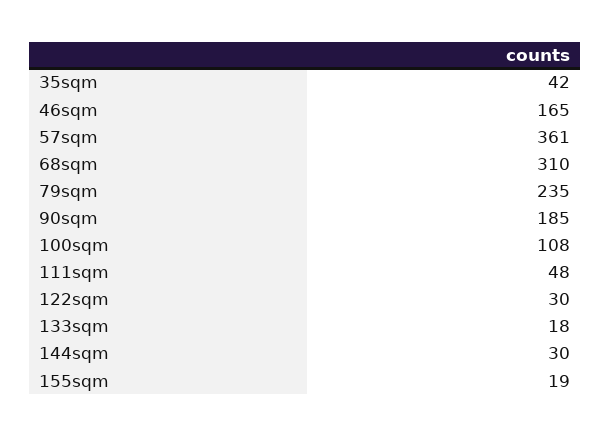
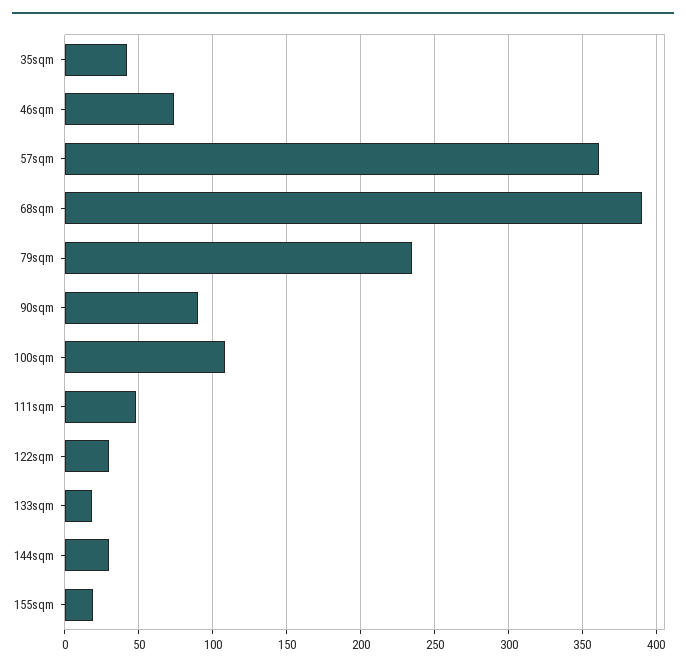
  {
    "35sqm": 42,
-   "46sqm": 165,
+   "46sqm": 75,
    "57sqm": 361,
-   "68sqm": 310,
+   "68sqm": 390,
    "79sqm": 235,
-   "90sqm": 185,
+   "90sqm": 90,
    "100sqm": 108,
    "111sqm": 48,
    "122sqm": 30,
    "133sqm": 18,
    "144sqm": 30,
    "155sqm": 19
  }

